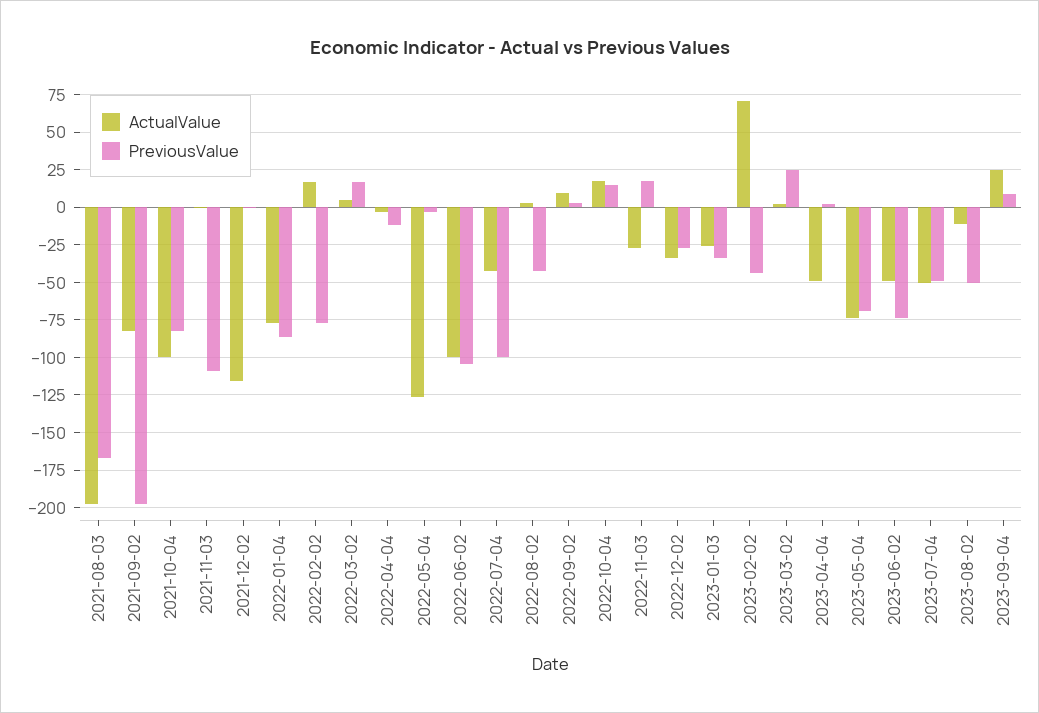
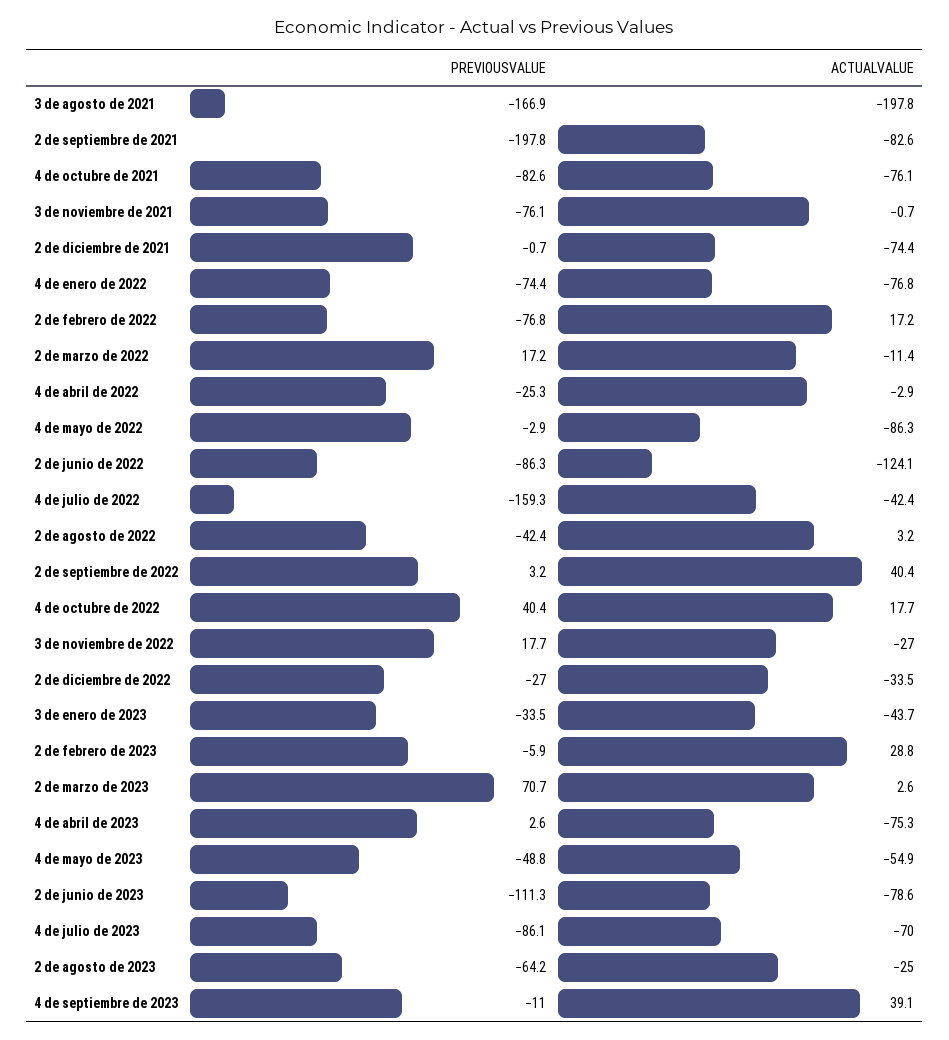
  {
    "ActualValue": {
      "2021-08-03": -197.8,
      "2021-09-02": -82.6,
-     "2021-10-04": -100,
+     "2021-10-04": -76.1,
      "2021-11-03": -0.7,
-     "2021-12-02": -115,
+     "2021-12-02": -74.4,
      "2022-01-04": -76.8,
      "2022-02-02": 17.2,
-     "2022-03-02": 5,
+     "2022-03-02": -11.4,
      "2022-04-04": -2.9,
-     "2022-05-04": -125,
+     "2022-05-04": -86.3,
-     "2022-06-02": -100,
+     "2022-06-02": -124.1,
      "2022-07-04": -42.4,
      "2022-08-02": 3.2,
-     "2022-09-02": 10,
+     "2022-09-02": 40.4,
      "2022-10-04": 17.7,
      "2022-11-03": -27,
      "2022-12-02": -33.5,
-     "2023-01-03": -25,
+     "2023-01-03": -43.7,
-     "2023-02-02": 70,
+     "2023-02-02": 28.8,
      "2023-03-02": 2.6,
-     "2023-04-04": -50,
+     "2023-04-04": -75.3,
-     "2023-05-04": -75,
+     "2023-05-04": -54.9,
-     "2023-06-02": -50,
+     "2023-06-02": -78.6,
-     "2023-07-04": -50,
+     "2023-07-04": -70,
-     "2023-08-02": -10,
+     "2023-08-02": -25,
-     "2023-09-04": 25
+     "2023-09-04": 39.1
    },
    "PreviousValue": {
      "2021-08-03": -166.9,
      "2021-09-02": -197.8,
      "2021-10-04": -82.6,
-     "2021-11-03": -110,
+     "2021-11-03": -76.1,
      "2021-12-02": -0.7,
-     "2022-01-04": -85,
+     "2022-01-04": -74.4,
      "2022-02-02": -76.8,
      "2022-03-02": 17.2,
-     "2022-04-04": -10,
+     "2022-04-04": -25.3,
      "2022-05-04": -2.9,
-     "2022-06-02": -105,
+     "2022-06-02": -86.3,
-     "2022-07-04": -100,
+     "2022-07-04": -159.3,
      "2022-08-02": -42.4,
      "2022-09-02": 3.2,
-     "2022-10-04": 15,
+     "2022-10-04": 40.4,
      "2022-11-03": 17.7,
      "2022-12-02": -27,
      "2023-01-03": -33.5,
-     "2023-02-02": -45,
+     "2023-02-02": -5.9,
-     "2023-03-02": 25,
+     "2023-03-02": 70.7,
      "2023-04-04": 2.6,
-     "2023-05-04": -70,
+     "2023-05-04": -48.8,
-     "2023-06-02": -75,
+     "2023-06-02": -111.3,
-     "2023-07-04": -50,
+     "2023-07-04": -86.1,
-     "2023-08-02": -50,
+     "2023-08-02": -64.2,
-     "2023-09-04": 10
+     "2023-09-04": -11
    }
  }

